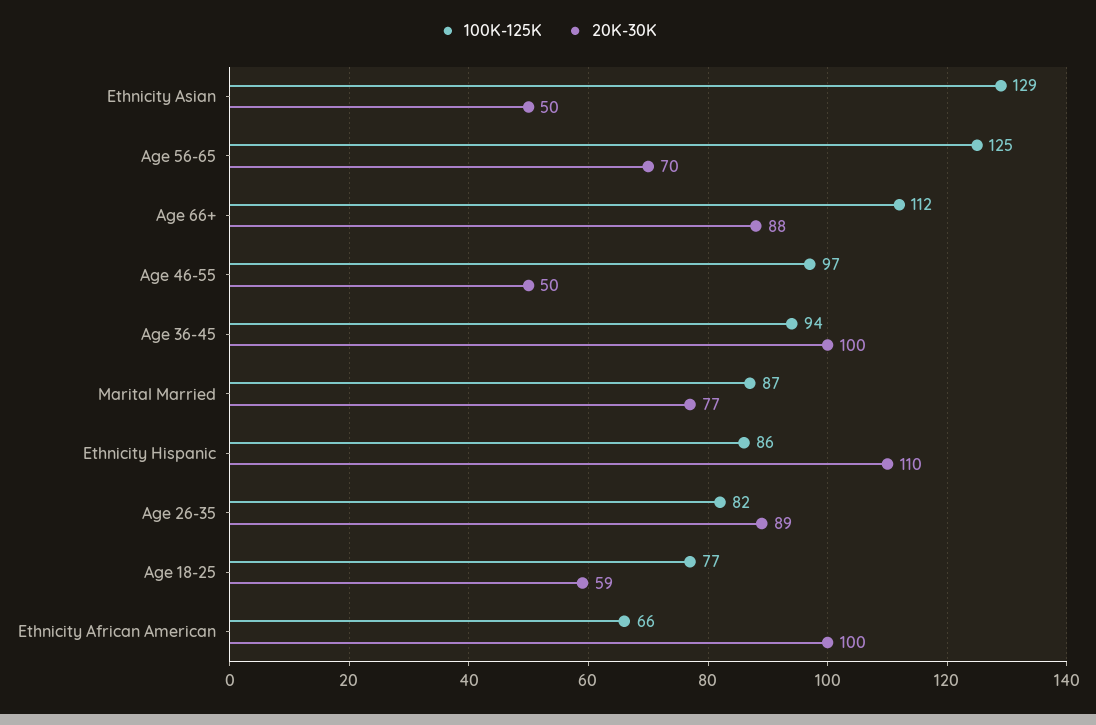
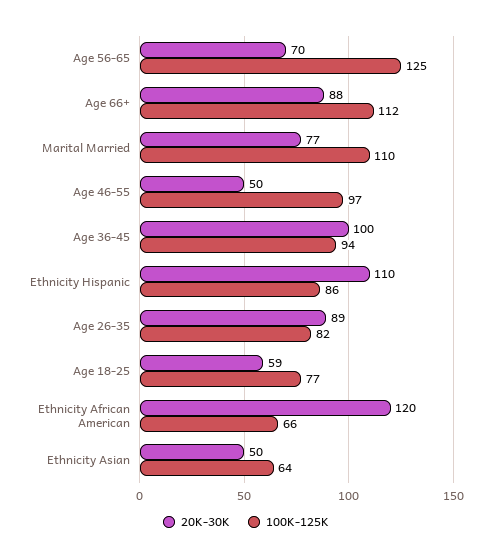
  {
    "100K-125K": {
-     "Ethnicity Asian": 129,
+     "Ethnicity Asian": 64,
      "Age 56-65": 125,
      "Age 66+": 112,
      "Age 46-55": 97,
      "Age 36-45": 94,
-     "Marital Married": 87,
+     "Marital Married": 110,
      "Ethnicity Hispanic": 86,
      "Age 26-35": 82,
      "Age 18-25": 77,
      "Ethnicity African American": 66
    },
    "20K-30K": {
      "Ethnicity Asian": 50,
      "Age 56-65": 70,
      "Age 66+": 88,
      "Age 46-55": 50,
      "Age 36-45": 100,
      "Marital Married": 77,
      "Ethnicity Hispanic": 110,
      "Age 26-35": 89,
      "Age 18-25": 59,
-     "Ethnicity African American": 100
+     "Ethnicity African American": 120
    }
  }

